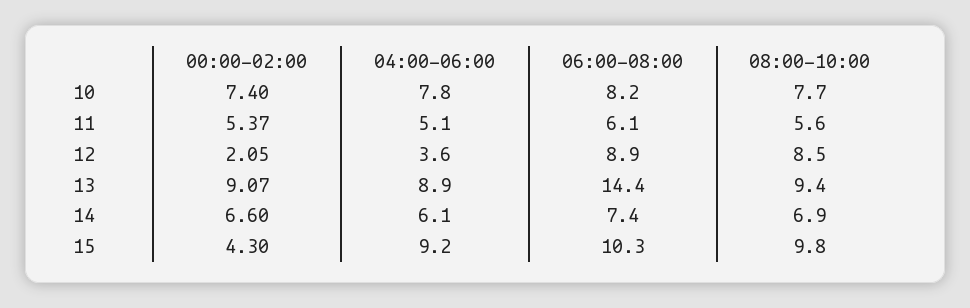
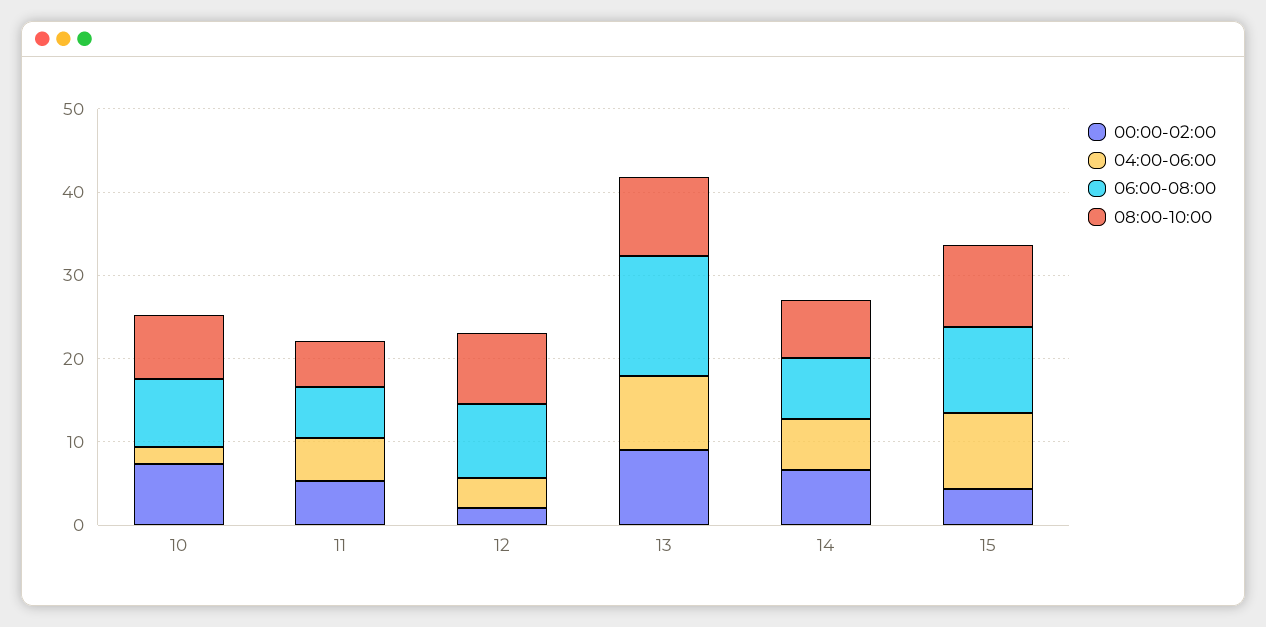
  {
    "00:00-02:00": {
      "10": 7.4,
      "11": 5.37,
      "12": 2.05,
      "13": 9.07,
      "14": 6.6,
      "15": 4.3
    },
    "04:00-06:00": {
-     "10": 7.8,
+     "10": 2,
      "11": 5.1,
      "12": 3.6,
      "13": 8.9,
      "14": 6.1,
      "15": 9.2
    },
    "06:00-08:00": {
      "10": 8.2,
      "11": 6.1,
      "12": 8.9,
      "13": 14.4,
      "14": 7.4,
      "15": 10.3
    },
    "08:00-10:00": {
      "10": 7.7,
      "11": 5.6,
      "12": 8.5,
      "13": 9.4,
      "14": 6.9,
      "15": 9.8
    }
  }

